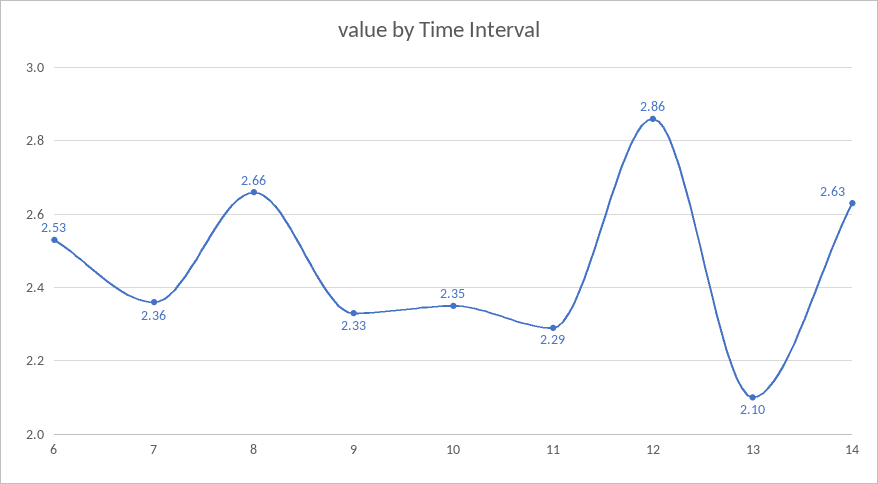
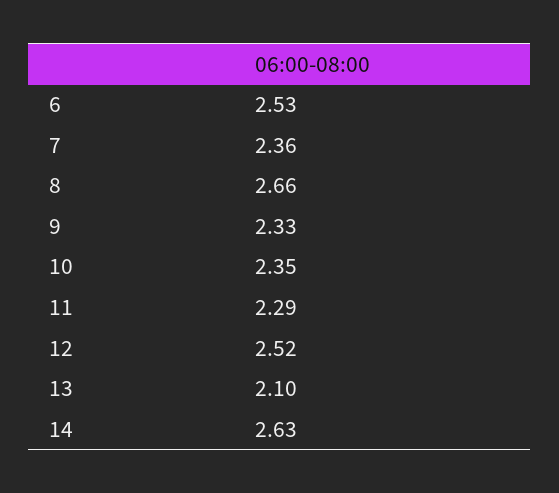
  {
    "6": 2.53,
    "7": 2.36,
    "8": 2.66,
    "9": 2.33,
    "10": 2.35,
    "11": 2.29,
-   "12": 2.86,
+   "12": 2.52,
    "13": 2.1,
    "14": 2.63
  }

